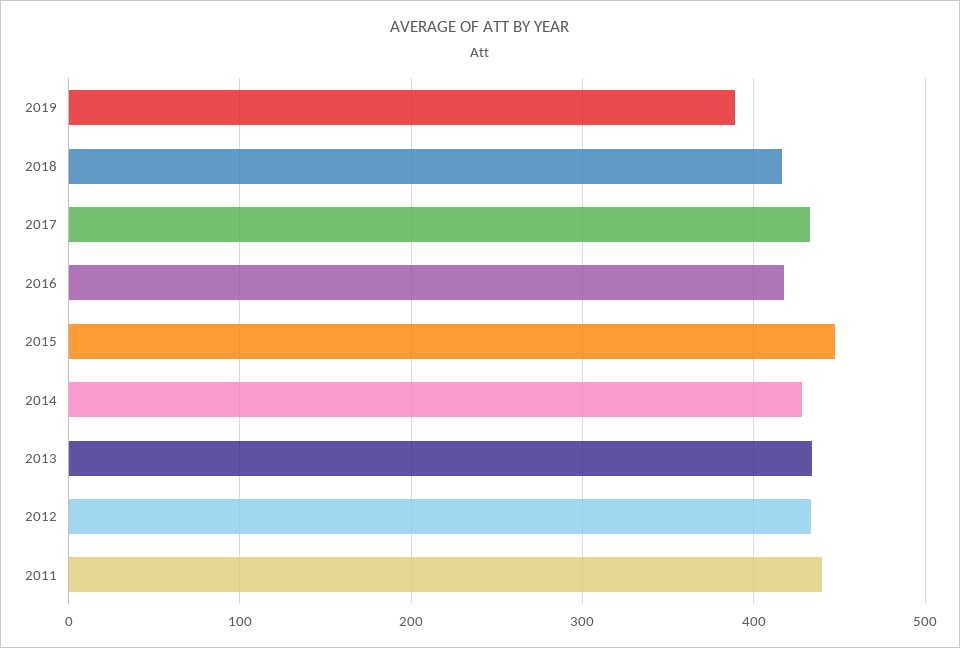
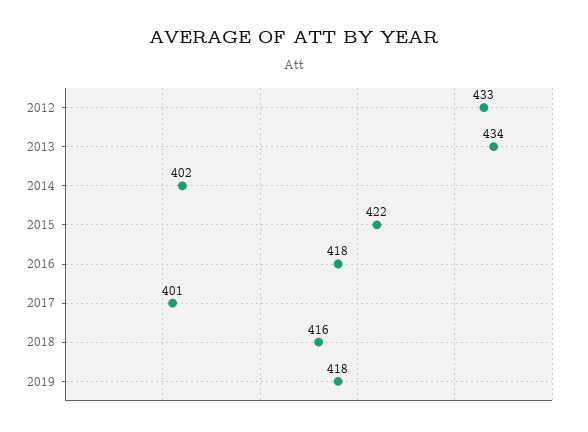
  {
-   "2019": 390,
+   "2019": 418,
    "2018": 416,
-   "2017": 430,
+   "2017": 401,
    "2016": 418,
-   "2015": 450,
+   "2015": 422,
-   "2014": 430,
+   "2014": 402,
    "2013": 434,
-   "2012": 433,
+   "2012": 433
-   "2011": 440
  }

